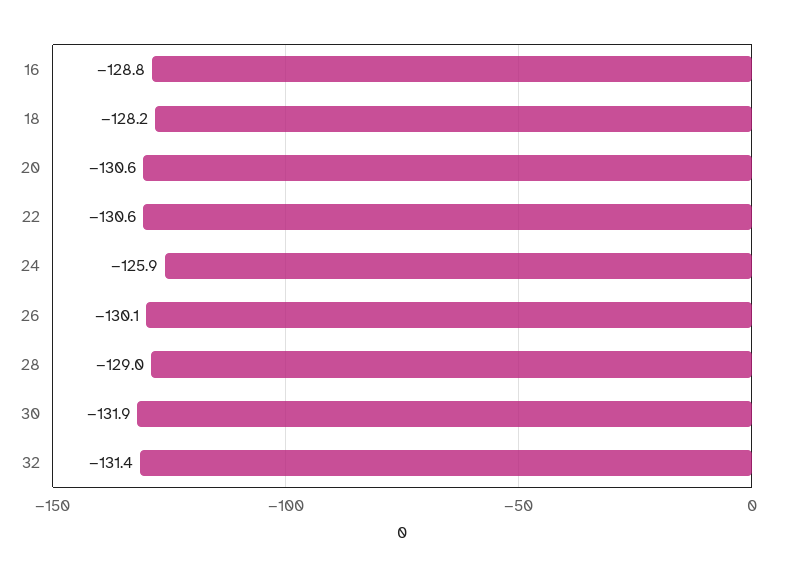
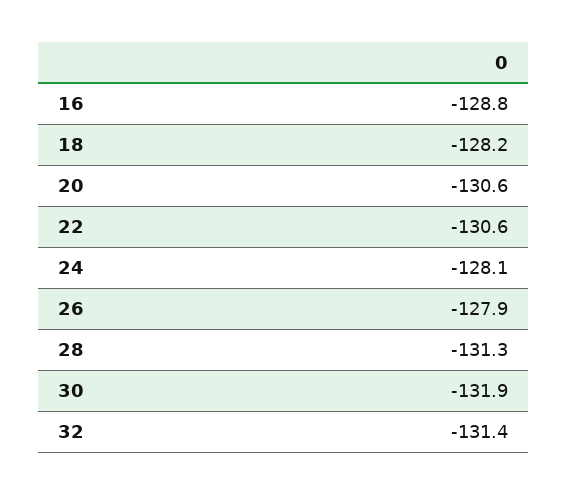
  {
    "16": -128.8,
    "18": -128.2,
    "20": -130.6,
    "22": -130.6,
-   "24": -125.9,
+   "24": -128.1,
-   "26": -130.1,
+   "26": -127.9,
-   "28": -129,
+   "28": -131.3,
    "30": -131.9,
    "32": -131.4
  }

